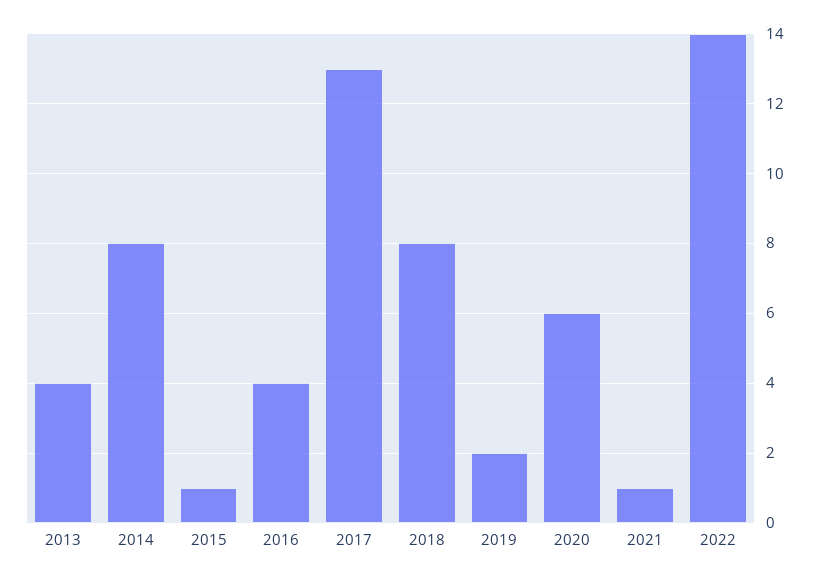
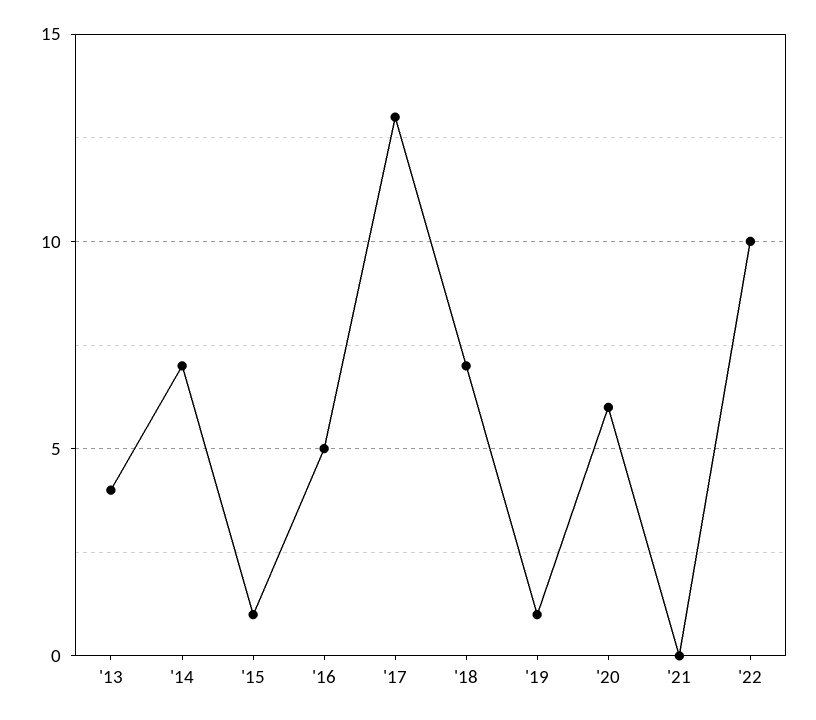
  {
    "2013": 4,
-   "2014": 8,
+   "2014": 7,
    "2015": 1,
-   "2016": 4,
+   "2016": 5,
    "2017": 13,
-   "2018": 8,
+   "2018": 7,
-   "2019": 2,
+   "2019": 1,
    "2020": 6,
-   "2021": 1,
+   "2021": 0,
-   "2022": 14
+   "2022": 10
  }

